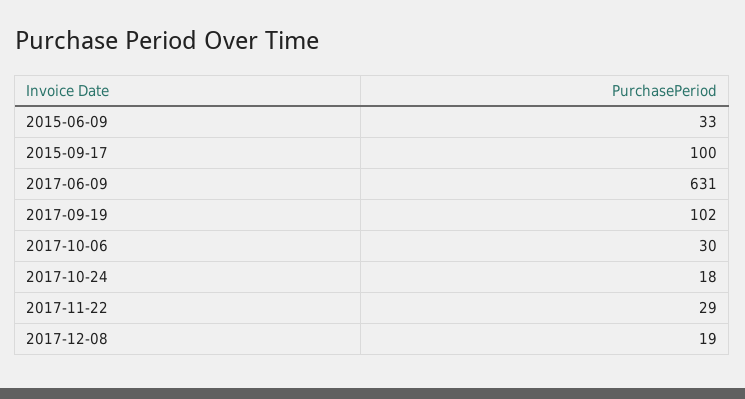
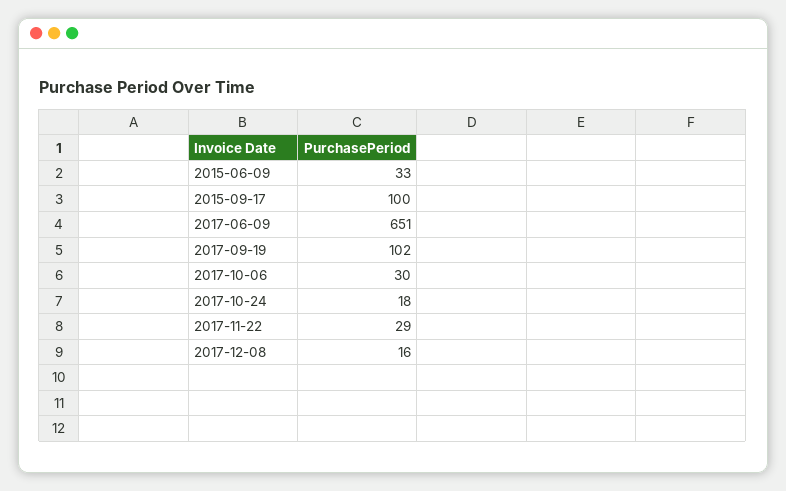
  {
    "2015-06-09": 33,
    "2015-09-17": 100,
-   "2017-06-09": 631,
+   "2017-06-09": 651,
    "2017-09-19": 102,
    "2017-10-06": 30,
    "2017-10-24": 18,
    "2017-11-22": 29,
-   "2017-12-08": 19
+   "2017-12-08": 16
  }

